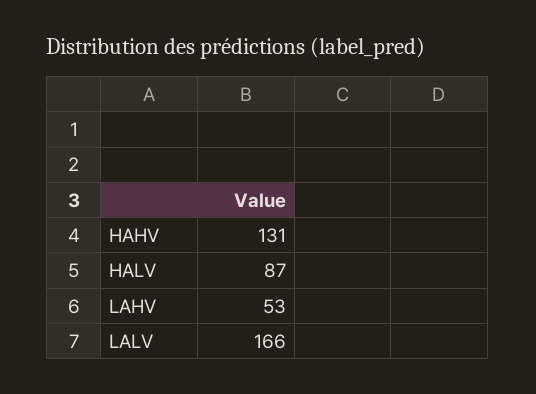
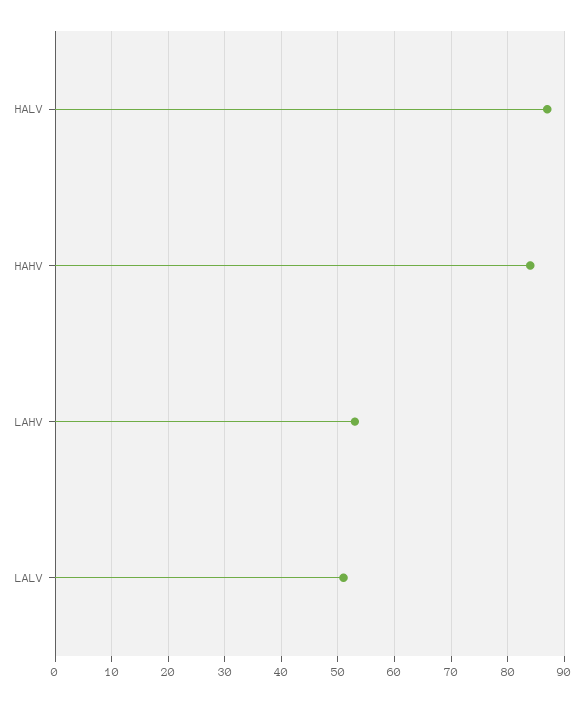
  {
-   "HAHV": 131,
+   "HAHV": 85,
    "HALV": 87,
    "LAHV": 53,
-   "LALV": 166
+   "LALV": 50
  }

